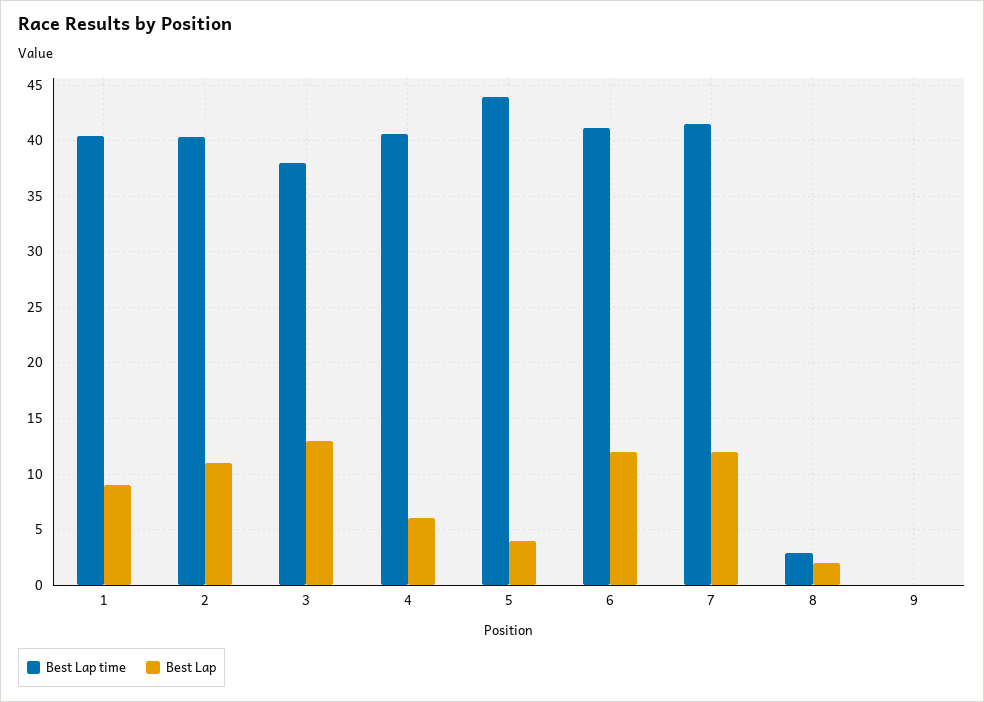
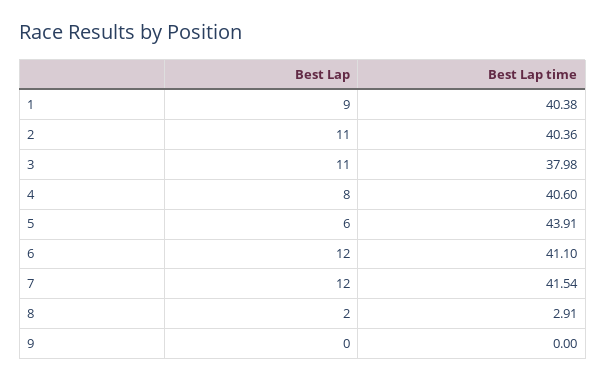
  {
    "Best Lap time": {
      "1": 40.38,
      "2": 40.36,
      "3": 37.98,
      "4": 40.6,
      "5": 43.91,
      "6": 41.1,
      "7": 41.54,
      "8": 2.91,
      "9": 0
    },
    "Best Lap": {
      "1": 9,
      "2": 11,
-     "3": 13,
+     "3": 11,
-     "4": 6,
+     "4": 8,
-     "5": 4,
+     "5": 6,
      "6": 12,
      "7": 12,
      "8": 2,
      "9": 0
    }
  }

